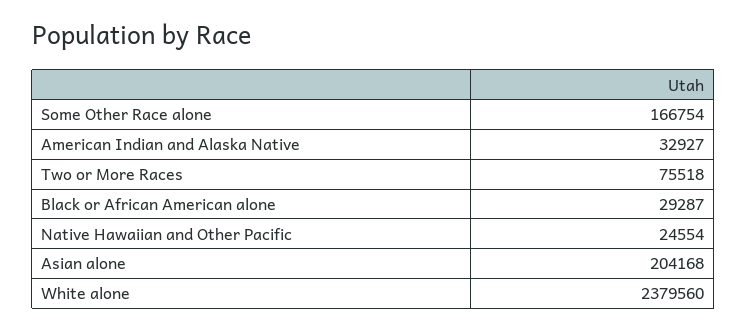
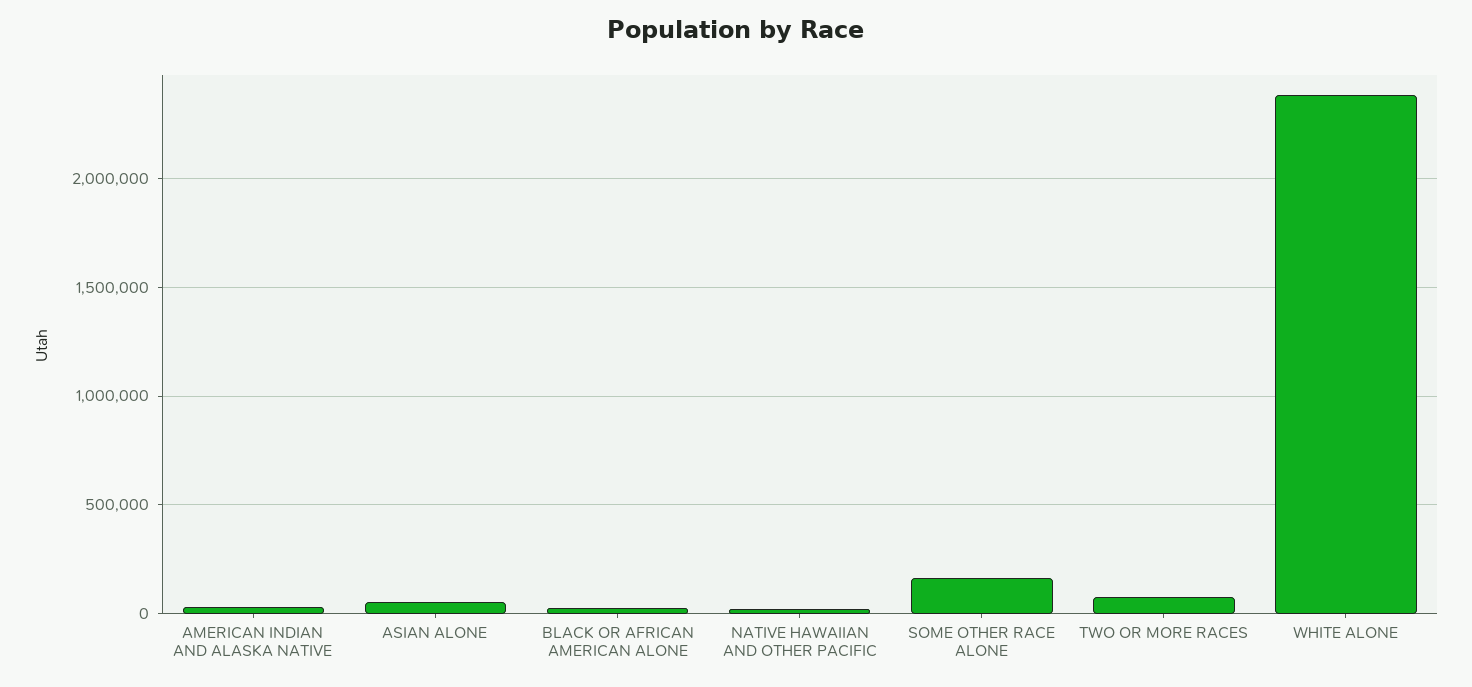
  {
    "Some Other Race alone": 166754,
    "American Indian and Alaska Native": 32927,
    "Two or More Races": 75518,
    "Black or African American alone": 29287,
    "Native Hawaiian and Other Pacific": 24554,
-   "Asian alone": 204168,
+   "Asian alone": 50000,
    "White alone": 2379560
  }

